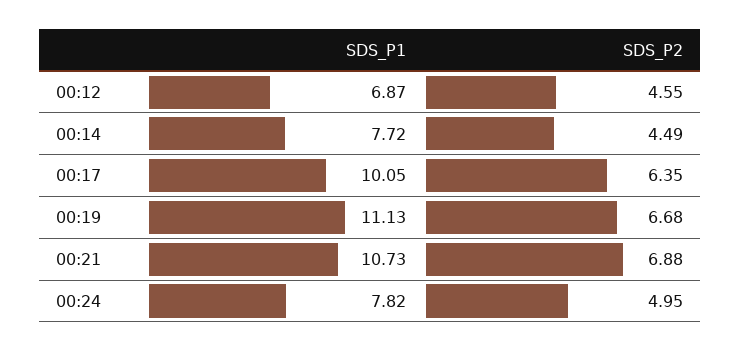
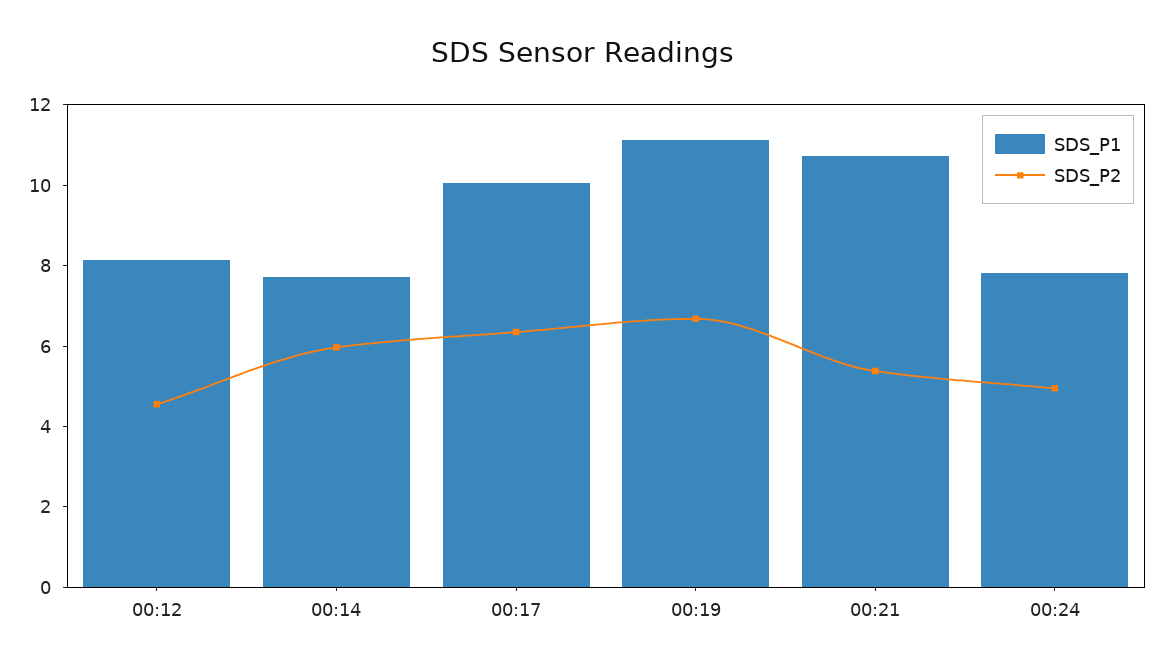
  {
    "SDS_P1": {
-     "00:12": 6.87,
+     "00:12": 8,
      "00:14": 7.72,
      "00:17": 10.05,
      "00:19": 11.13,
      "00:21": 10.73,
      "00:24": 7.82
    },
    "SDS_P2": {
      "00:12": 4.55,
-     "00:14": 4.49,
+     "00:14": 6,
      "00:17": 6.35,
      "00:19": 6.68,
-     "00:21": 6.88,
+     "00:21": 5.5,
      "00:24": 4.95
    }
  }

